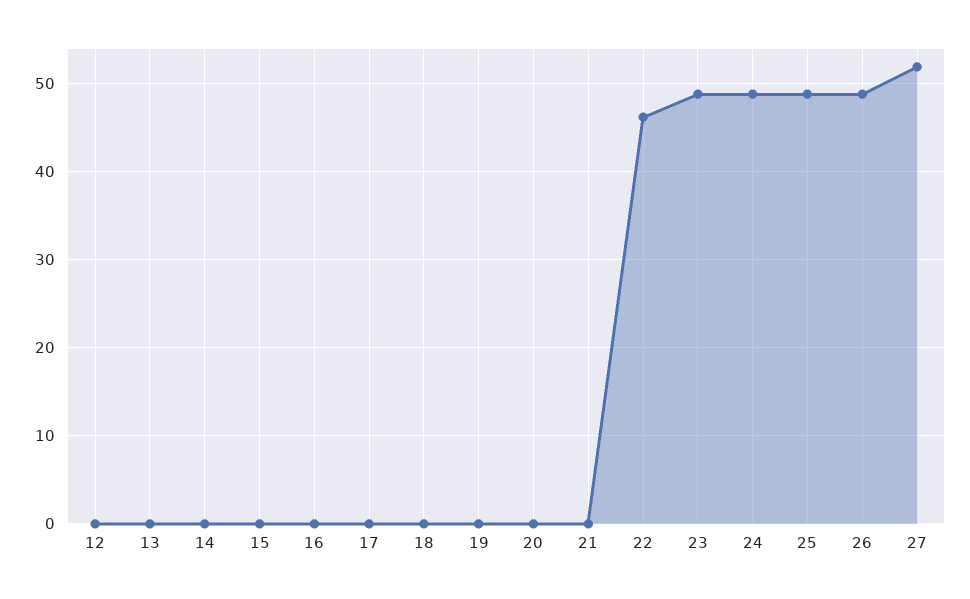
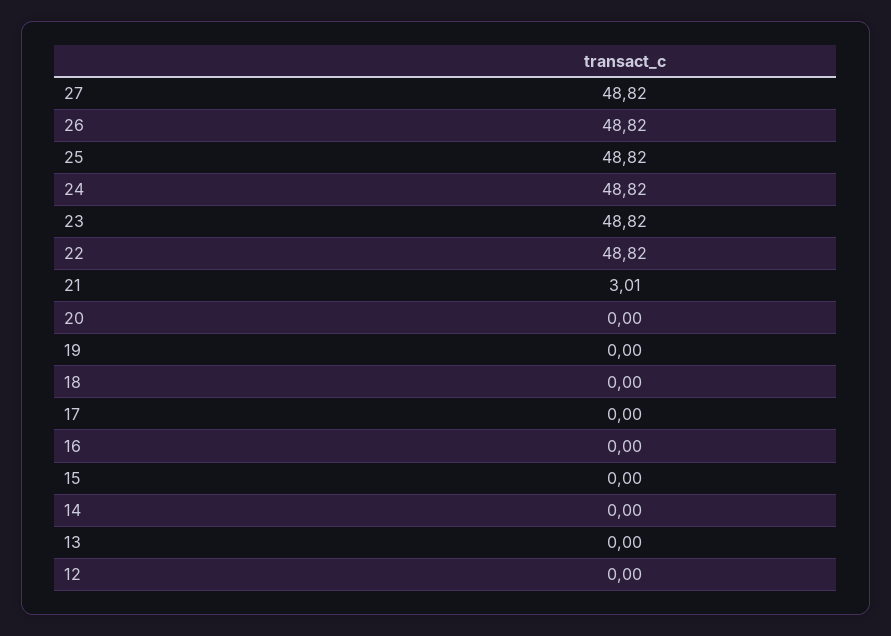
  {
    "12": 0,
    "13": 0,
    "14": 0,
    "15": 0,
    "16": 0,
    "17": 0,
    "18": 0,
    "19": 0,
    "20": 0,
-   "21": 0,
+   "21": 3.01,
-   "22": 46,
+   "22": 48.82,
    "23": 48.82,
    "24": 48.82,
    "25": 48.82,
    "26": 48.82,
-   "27": 52
+   "27": 48.82
  }

